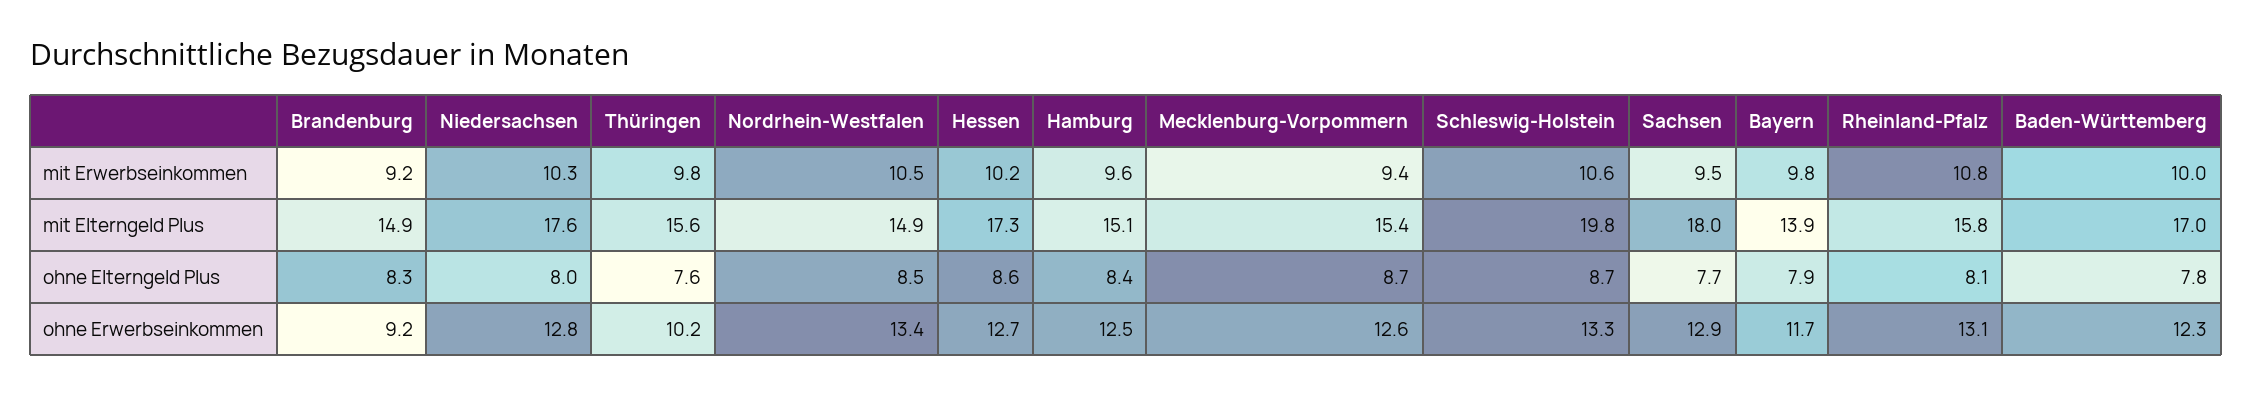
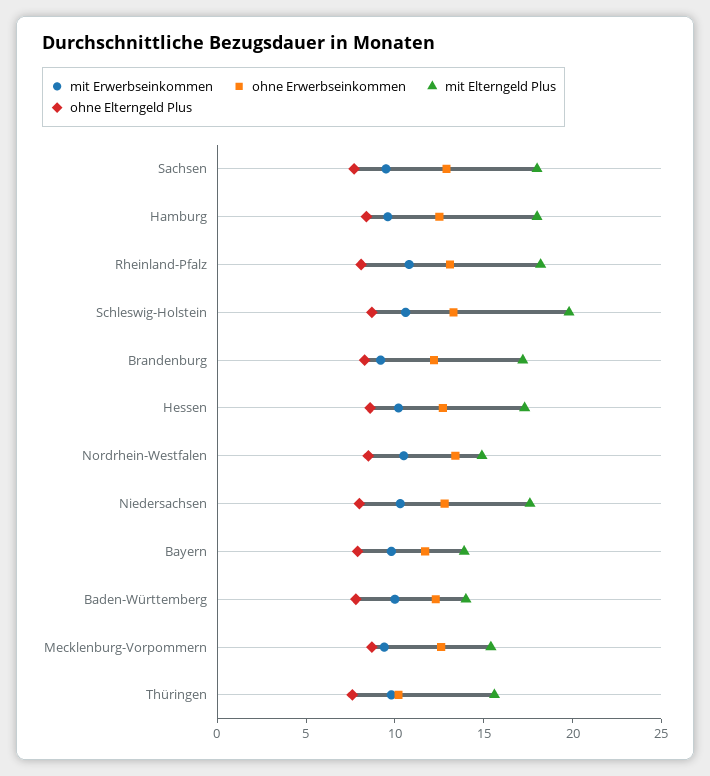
  {
    "mit Erwerbseinkommen": {
      "Brandenburg": 9.2,
      "Niedersachsen": 10.3,
      "Thüringen": 9.8,
      "Nordrhein-Westfalen": 10.5,
      "Hessen": 10.2,
      "Hamburg": 9.6,
      "Mecklenburg-Vorpommern": 9.4,
      "Schleswig-Holstein": 10.6,
      "Sachsen": 9.5,
      "Bayern": 9.8,
      "Rheinland-Pfalz": 10.8,
      "Baden-Württemberg": 10
    },
    "mit Elterngeld Plus": {
-     "Brandenburg": 14.9,
+     "Brandenburg": 17,
      "Niedersachsen": 17.6,
      "Thüringen": 15.6,
      "Nordrhein-Westfalen": 14.9,
      "Hessen": 17.3,
-     "Hamburg": 15.1,
+     "Hamburg": 18,
      "Mecklenburg-Vorpommern": 15.4,
      "Schleswig-Holstein": 19.8,
      "Sachsen": 18,
      "Bayern": 13.9,
-     "Rheinland-Pfalz": 15.8,
+     "Rheinland-Pfalz": 18,
-     "Baden-Württemberg": 17
+     "Baden-Württemberg": 14
    },
    "ohne Elterngeld Plus": {
      "Brandenburg": 8.3,
      "Niedersachsen": 8,
      "Thüringen": 7.6,
      "Nordrhein-Westfalen": 8.5,
      "Hessen": 8.6,
      "Hamburg": 8.4,
      "Mecklenburg-Vorpommern": 8.7,
      "Schleswig-Holstein": 8.7,
      "Sachsen": 7.7,
      "Bayern": 7.9,
      "Rheinland-Pfalz": 8.1,
      "Baden-Württemberg": 7.8
    },
    "ohne Erwerbseinkommen": {
-     "Brandenburg": 9.2,
+     "Brandenburg": 12,
      "Niedersachsen": 12.8,
      "Thüringen": 10.2,
      "Nordrhein-Westfalen": 13.4,
      "Hessen": 12.7,
      "Hamburg": 12.5,
      "Mecklenburg-Vorpommern": 12.6,
      "Schleswig-Holstein": 13.3,
      "Sachsen": 12.9,
      "Bayern": 11.7,
      "Rheinland-Pfalz": 13.1,
      "Baden-Württemberg": 12.3
    }
  }

